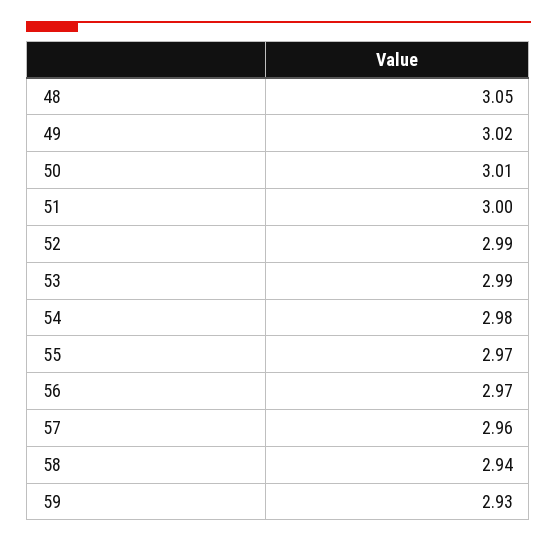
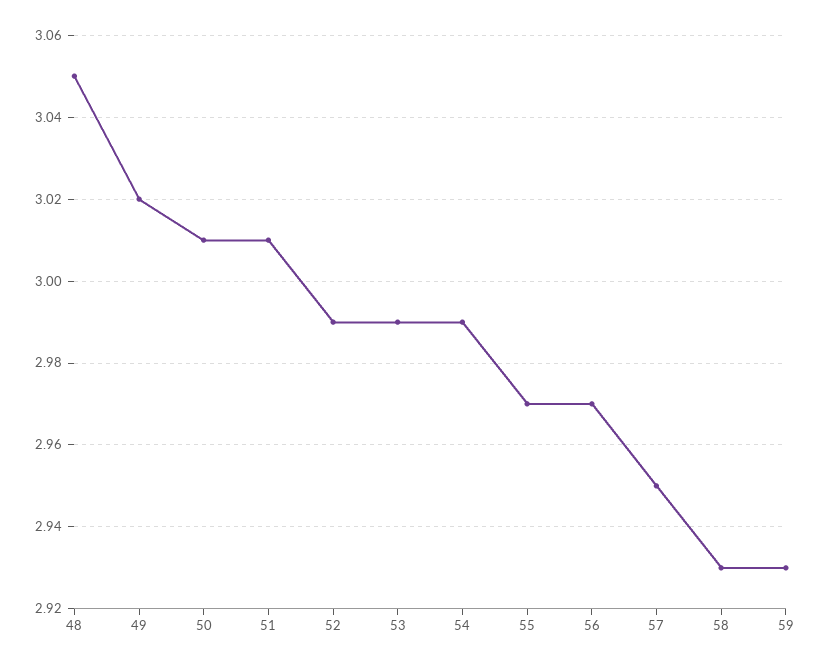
  {
    "48": 3.05,
    "49": 3.02,
    "50": 3.01,
-   "51": 3,
+   "51": 3.01,
    "52": 2.99,
    "53": 2.99,
-   "54": 2.98,
+   "54": 2.99,
    "55": 2.97,
    "56": 2.97,
-   "57": 2.96,
+   "57": 2.95,
-   "58": 2.94,
+   "58": 2.93,
    "59": 2.93
  }

